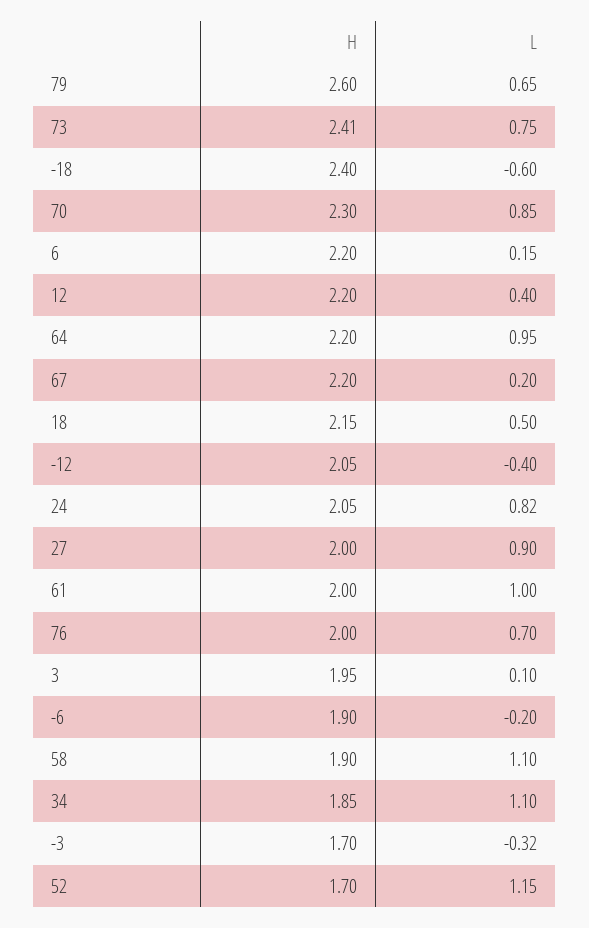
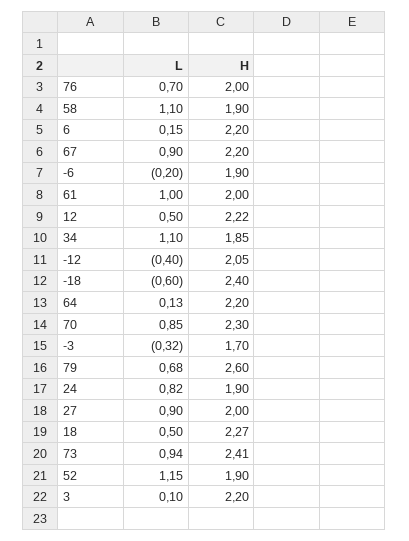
  {
    "H": {
      "79": 2.6,
      "73": 2.41,
      "-18": 2.4,
      "70": 2.3,
      "6": 2.2,
-     "12": 2.2,
+     "12": 2.22,
      "64": 2.2,
      "67": 2.2,
-     "18": 2.15,
+     "18": 2.27,
      "-12": 2.05,
-     "24": 2.05,
+     "24": 1.9,
      "27": 2,
      "61": 2,
      "76": 2,
-     "3": 1.95,
+     "3": 2.2,
      "-6": 1.9,
      "58": 1.9,
      "34": 1.85,
      "-3": 1.7,
-     "52": 1.7
+     "52": 1.9
    },
    "L": {
-     "79": 0.65,
+     "79": 0.68,
-     "73": 0.75,
+     "73": 0.94,
      "-18": -0.6,
      "70": 0.85,
      "6": 0.15,
-     "12": 0.4,
+     "12": 0.5,
-     "64": 0.95,
+     "64": 0.13,
-     "67": 0.2,
+     "67": 0.9,
      "18": 0.5,
      "-12": -0.4,
      "24": 0.82,
      "27": 0.9,
      "61": 1,
      "76": 0.7,
      "3": 0.1,
      "-6": -0.2,
      "58": 1.1,
      "34": 1.1,
      "-3": -0.32,
      "52": 1.15
    }
  }

